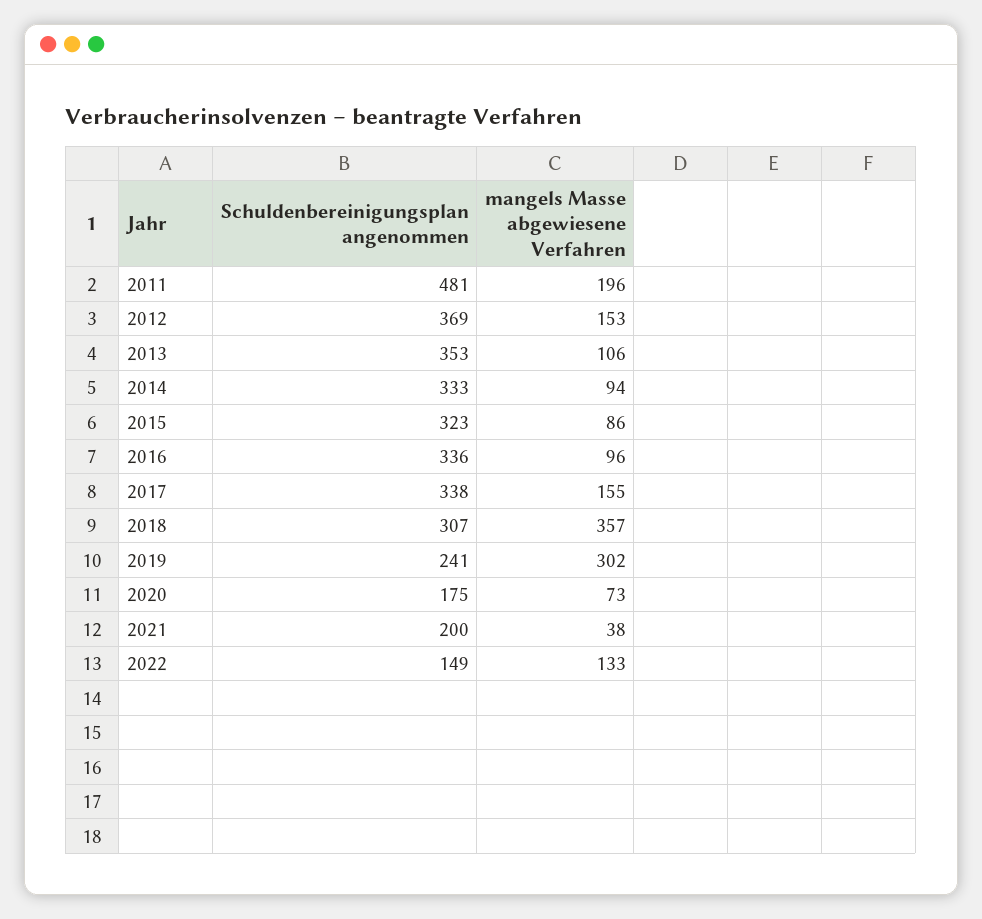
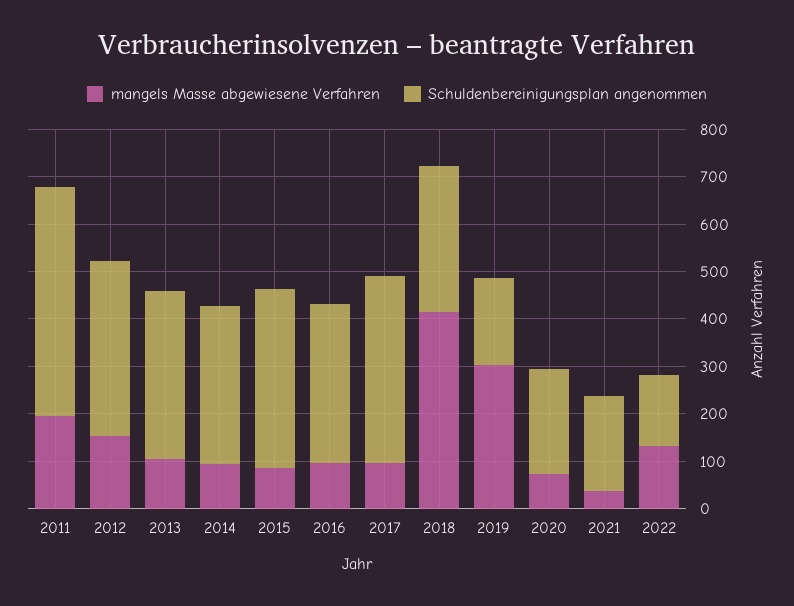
  {
    "Schuldenbereinigungsplan angenommen": {
      "2011": 481,
      "2012": 369,
      "2013": 353,
      "2014": 333,
-     "2015": 323,
+     "2015": 380,
      "2016": 336,
-     "2017": 338,
+     "2017": 400,
      "2018": 307,
-     "2019": 241,
+     "2019": 180,
-     "2020": 175,
+     "2020": 220,
      "2021": 200,
      "2022": 149
    },
    "mangels Masse abgewiesene Verfahren": {
      "2011": 196,
      "2012": 153,
      "2013": 106,
      "2014": 94,
      "2015": 86,
      "2016": 96,
-     "2017": 155,
+     "2017": 100,
-     "2018": 357,
+     "2018": 420,
      "2019": 302,
      "2020": 73,
      "2021": 38,
      "2022": 133
    }
  }

